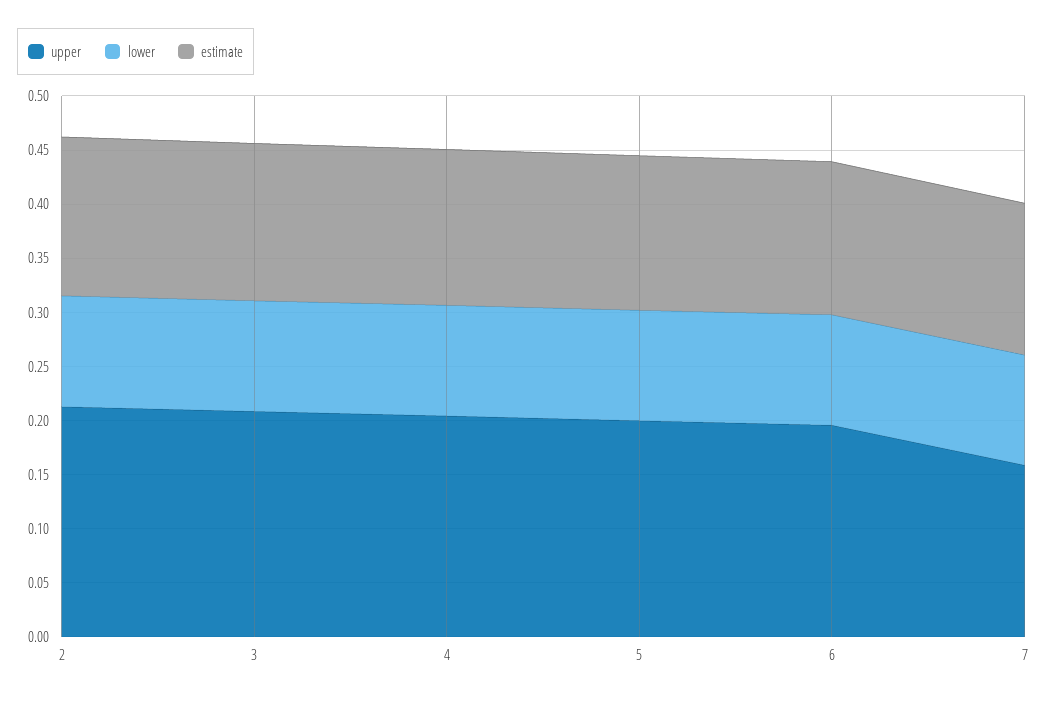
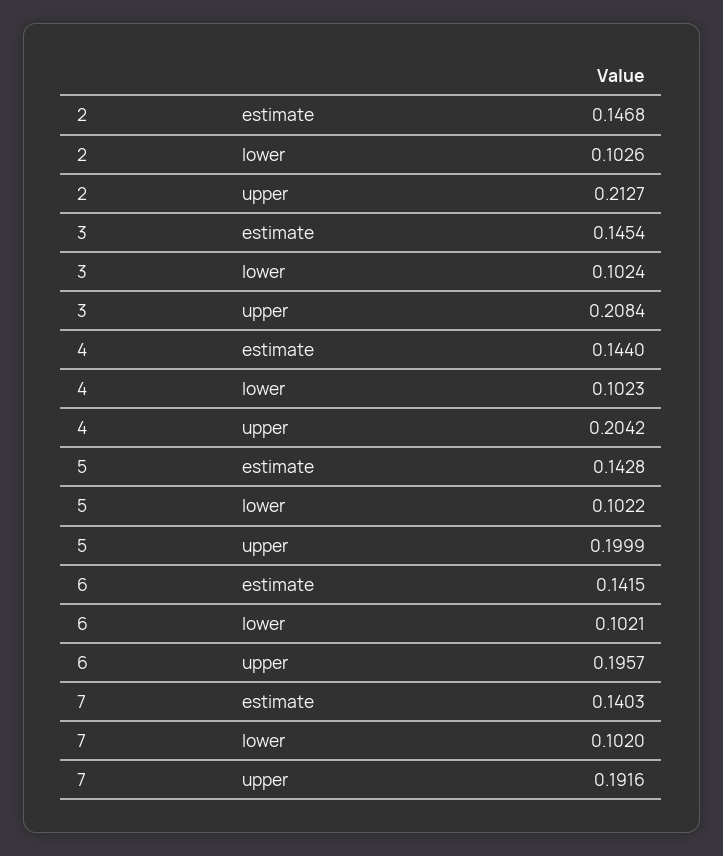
  {
    "upper": {
      "2": 0.2127,
      "3": 0.2084,
      "4": 0.2042,
      "5": 0.1999,
      "6": 0.1957,
-     "7": 0.16
+     "7": 0.1916
    },
    "lower": {
      "2": 0.1026,
      "3": 0.1024,
      "4": 0.1023,
      "5": 0.1022,
      "6": 0.1021,
      "7": 0.102
    },
    "estimate": {
      "2": 0.1468,
      "3": 0.1454,
      "4": 0.144,
      "5": 0.1428,
      "6": 0.1415,
      "7": 0.1403
    }
  }

